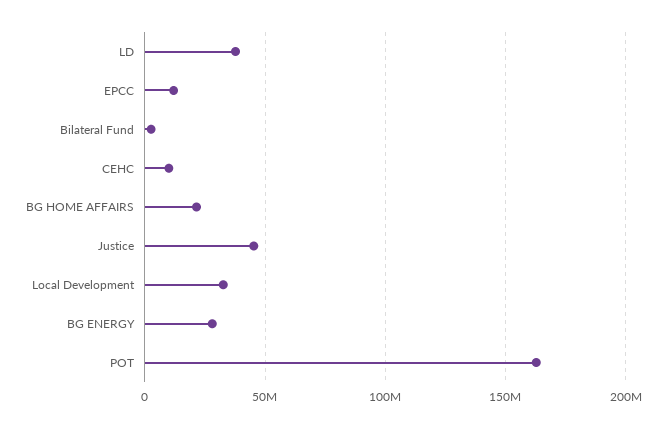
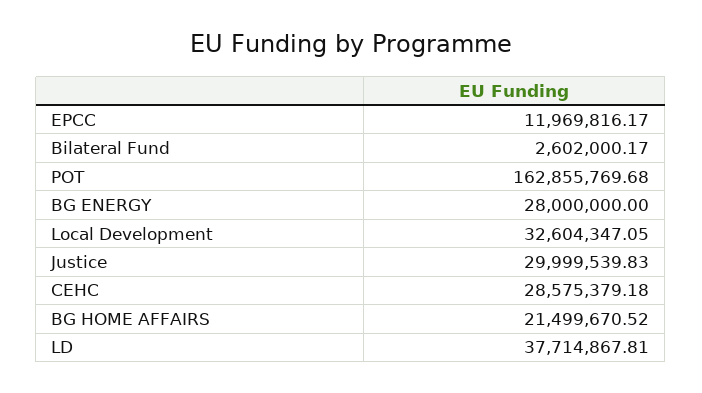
  {
    "LD": 37714867.81,
    "EPCC": 11969816.17,
    "Bilateral Fund": 2602000.17,
-   "CEHC": 10000000,
+   "CEHC": 28575379.18,
    "BG HOME AFFAIRS": 21499670.52,
-   "Justice": 45000000,
+   "Justice": 29999539.83,
    "Local Development": 32604347.05,
    "BG ENERGY": 28000000,
    "POT": 162855769.68
  }

